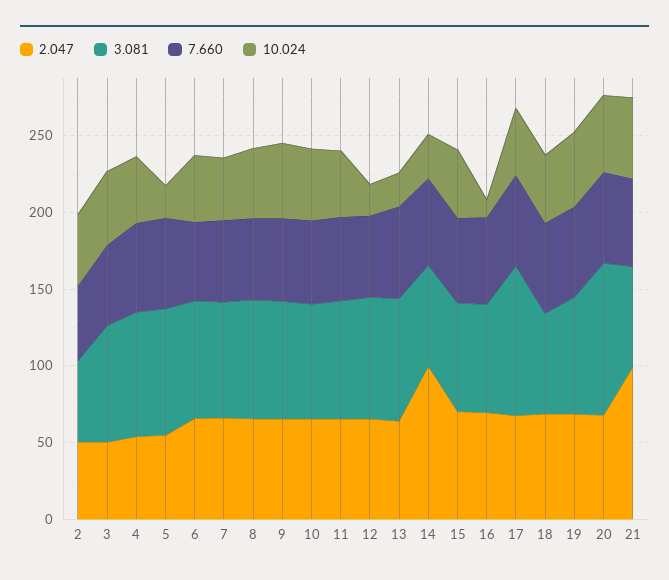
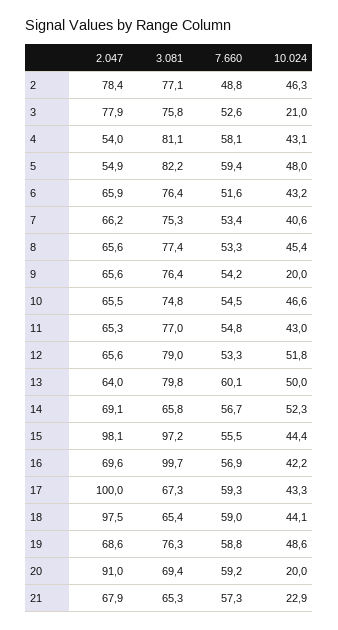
  {
    "2.047": {
-     "2": 50,
+     "2": 78.4,
-     "3": 50,
+     "3": 77.9,
      "4": 54,
      "5": 54.9,
      "6": 65.9,
      "7": 66.2,
      "8": 65.6,
      "9": 65.6,
      "10": 65.5,
      "11": 65.3,
      "12": 65.6,
      "13": 64,
-     "14": 100,
+     "14": 69.1,
-     "15": 70,
+     "15": 98.1,
      "16": 69.6,
-     "17": 70,
+     "17": 100,
-     "18": 70,
+     "18": 97.5,
      "19": 68.6,
-     "20": 70,
+     "20": 91,
-     "21": 100
+     "21": 67.9
    },
    "3.081": {
-     "2": 50,
+     "2": 77.1,
      "3": 75.8,
      "4": 81.1,
      "5": 82.2,
      "6": 76.4,
      "7": 75.3,
      "8": 77.4,
      "9": 76.4,
      "10": 74.8,
      "11": 77,
      "12": 79,
      "13": 79.8,
      "14": 65.8,
-     "15": 70,
+     "15": 97.2,
-     "16": 70,
+     "16": 99.7,
-     "17": 100,
+     "17": 67.3,
      "18": 65.4,
      "19": 76.3,
-     "20": 100,
+     "20": 69.4,
      "21": 65.3
    },
    "7.660": {
      "2": 48.8,
      "3": 52.6,
      "4": 58.1,
      "5": 59.4,
      "6": 51.6,
      "7": 53.4,
      "8": 53.3,
      "9": 54.2,
      "10": 54.5,
      "11": 54.8,
      "12": 53.3,
      "13": 60.1,
      "14": 56.7,
      "15": 55.5,
      "16": 56.9,
      "17": 59.3,
      "18": 59,
      "19": 58.8,
      "20": 59.2,
      "21": 57.3
    },
    "10.024": {
      "2": 46.3,
-     "3": 50,
+     "3": 21,
      "4": 43.1,
-     "5": 20,
+     "5": 48,
      "6": 43.2,
      "7": 40.6,
      "8": 45.4,
-     "9": 50,
+     "9": 20,
      "10": 46.6,
      "11": 43,
-     "12": 20,
+     "12": 51.8,
-     "13": 20,
+     "13": 50,
-     "14": 30,
+     "14": 52.3,
      "15": 44.4,
-     "16": 10,
+     "16": 42.2,
      "17": 43.3,
      "18": 44.1,
      "19": 48.6,
-     "20": 50,
+     "20": 20,
-     "21": 50
+     "21": 22.9
    }
  }

